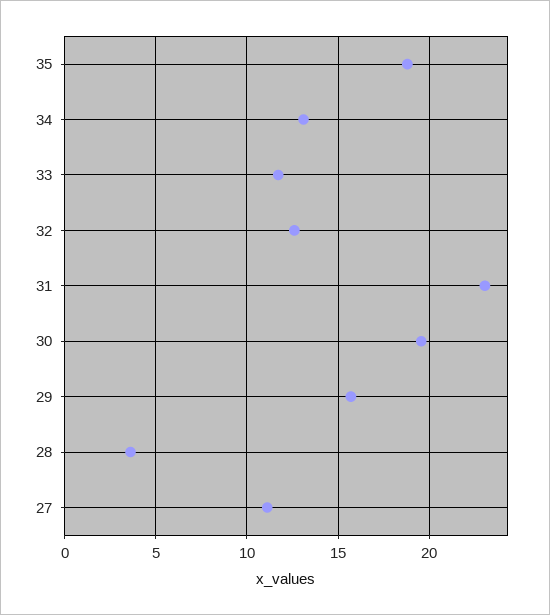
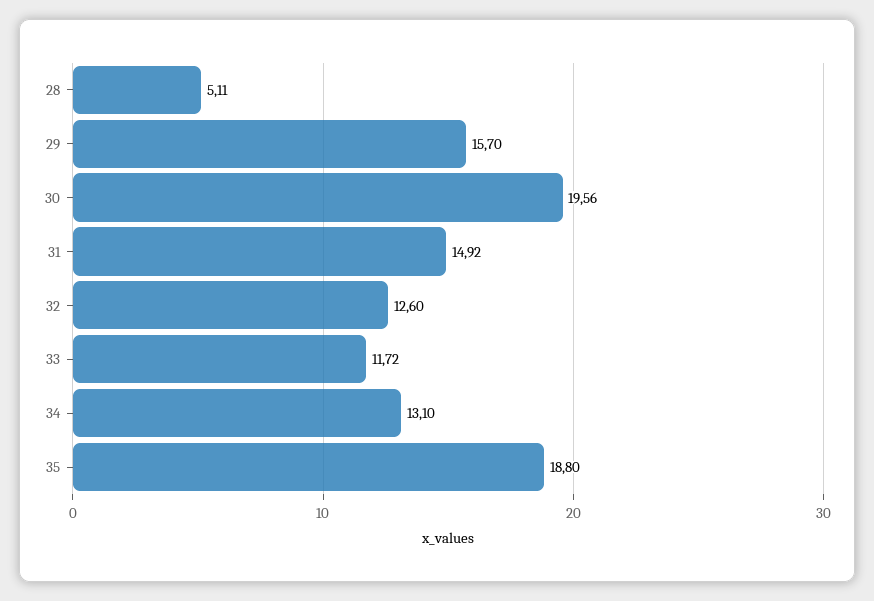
  {
    "35": 18.8,
    "34": 13.1,
    "33": 11.72,
    "32": 12.6,
-   "31": 23,
+   "31": 14.92,
    "30": 19.56,
    "29": 15.7,
-   "28": 3.5,
+   "28": 5.11
-   "27": 11
  }

